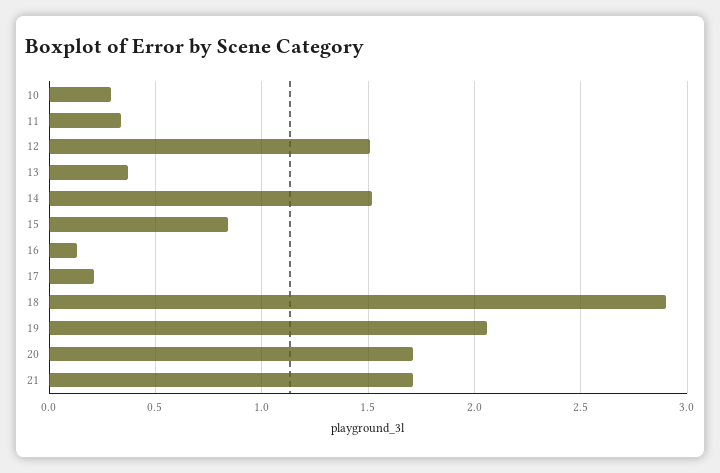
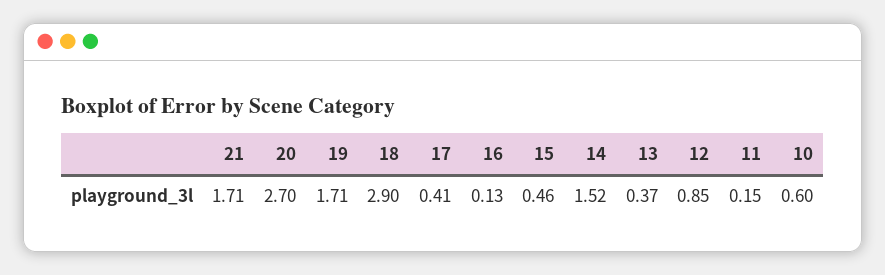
  {
-   "10": 0.3,
+   "10": 0.6,
-   "11": 0.35,
+   "11": 0.15,
-   "12": 1.5,
+   "12": 0.85,
    "13": 0.37,
    "14": 1.52,
-   "15": 0.85,
+   "15": 0.46,
    "16": 0.13,
-   "17": 0.2,
+   "17": 0.41,
    "18": 2.9,
-   "19": 2.05,
+   "19": 1.71,
-   "20": 1.7,
+   "20": 2.7,
    "21": 1.71
  }

